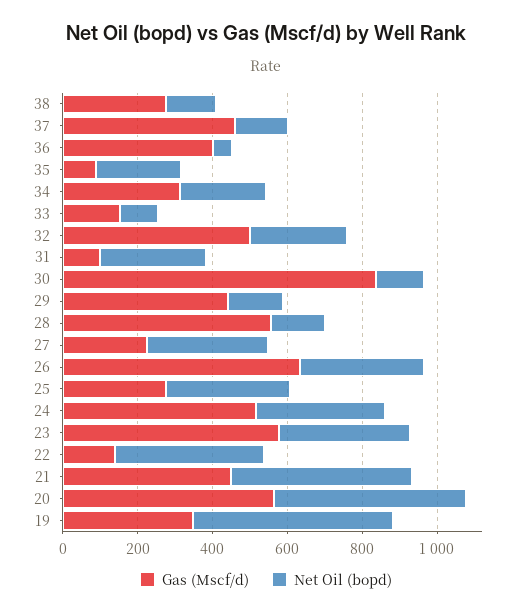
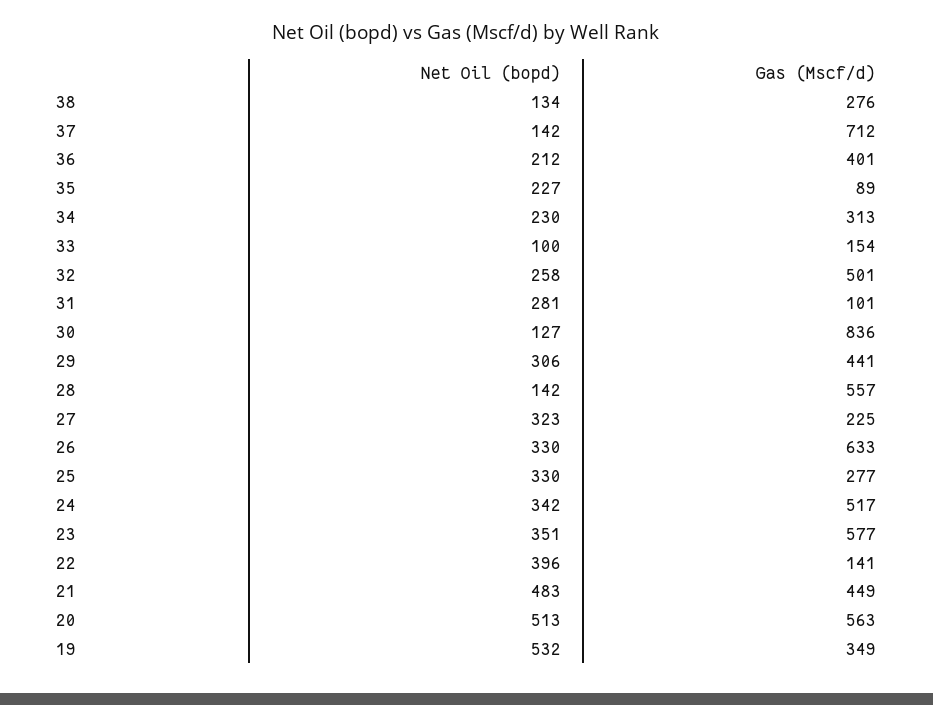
  {
    "Gas (Mscf/d)": {
      "38": 276,
-     "37": 450,
+     "37": 712,
      "36": 401,
      "35": 89,
      "34": 313,
      "33": 154,
      "32": 501,
      "31": 101,
      "30": 836,
      "29": 441,
      "28": 557,
      "27": 225,
      "26": 633,
      "25": 277,
      "24": 517,
      "23": 577,
      "22": 141,
      "21": 449,
      "20": 563,
      "19": 349
    },
    "Net Oil (bopd)": {
      "38": 134,
      "37": 142,
-     "36": 50,
+     "36": 212,
      "35": 227,
      "34": 230,
      "33": 100,
      "32": 258,
      "31": 281,
      "30": 127,
-     "29": 150,
+     "29": 306,
      "28": 142,
      "27": 323,
      "26": 330,
      "25": 330,
      "24": 342,
      "23": 351,
      "22": 396,
      "21": 483,
      "20": 513,
      "19": 532
    }
  }

